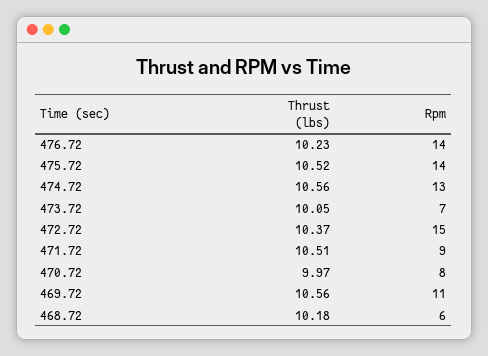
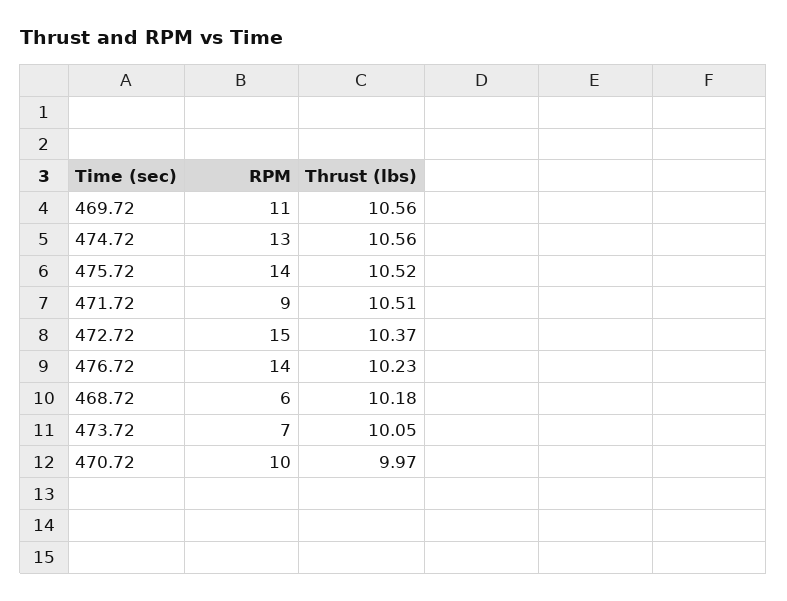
  {
    "Thrust (lbs)": {
      "476.72": 10.23,
      "475.72": 10.52,
      "474.72": 10.56,
      "473.72": 10.05,
      "472.72": 10.37,
      "471.72": 10.51,
      "470.72": 9.97,
      "469.72": 10.56,
      "468.72": 10.18
    },
    "Rpm": {
      "476.72": 14,
      "475.72": 14,
      "474.72": 13,
      "473.72": 7,
      "472.72": 15,
      "471.72": 9,
-     "470.72": 8,
+     "470.72": 10,
      "469.72": 11,
      "468.72": 6
    }
  }

